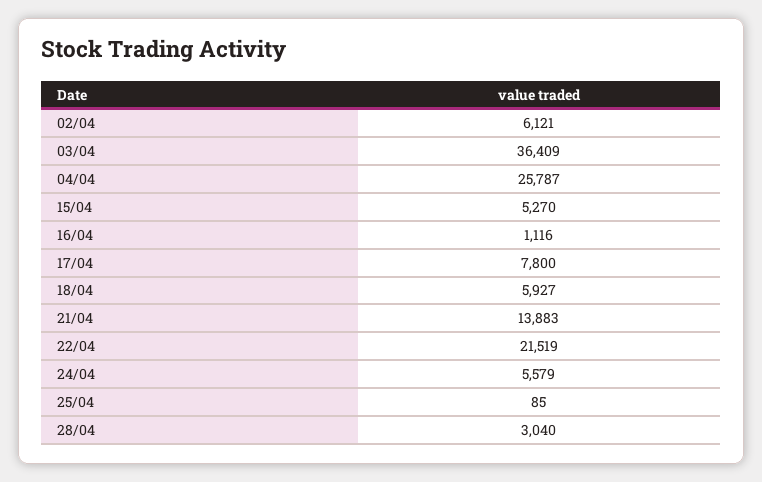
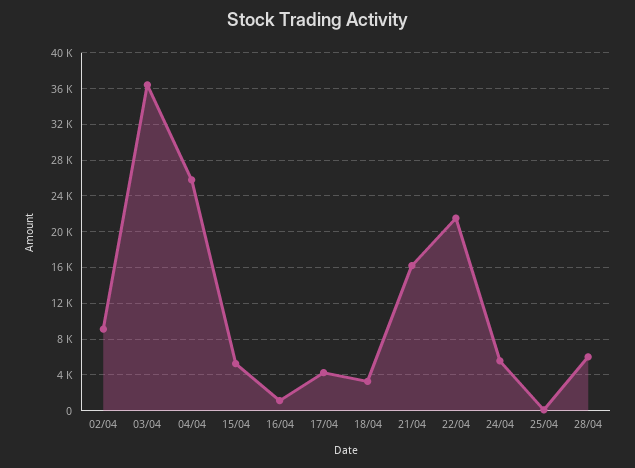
  {
-   "02/04": 6121,
+   "02/04": 9000,
    "03/04": 36409,
    "04/04": 25787,
    "15/04": 5270,
    "16/04": 1116,
-   "17/04": 7800,
+   "17/04": 4000,
-   "18/04": 5927,
+   "18/04": 3000,
-   "21/04": 13883,
+   "21/04": 16000,
    "22/04": 21519,
    "24/04": 5579,
    "25/04": 85,
-   "28/04": 3040
+   "28/04": 6000
  }

